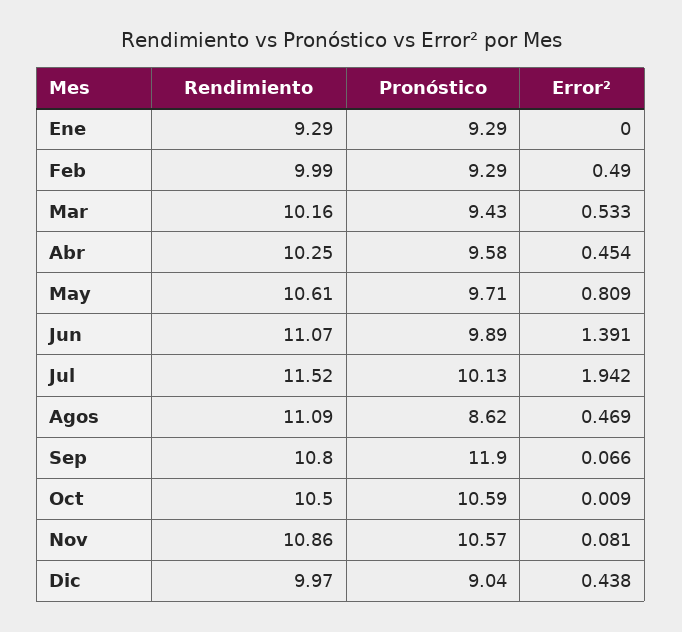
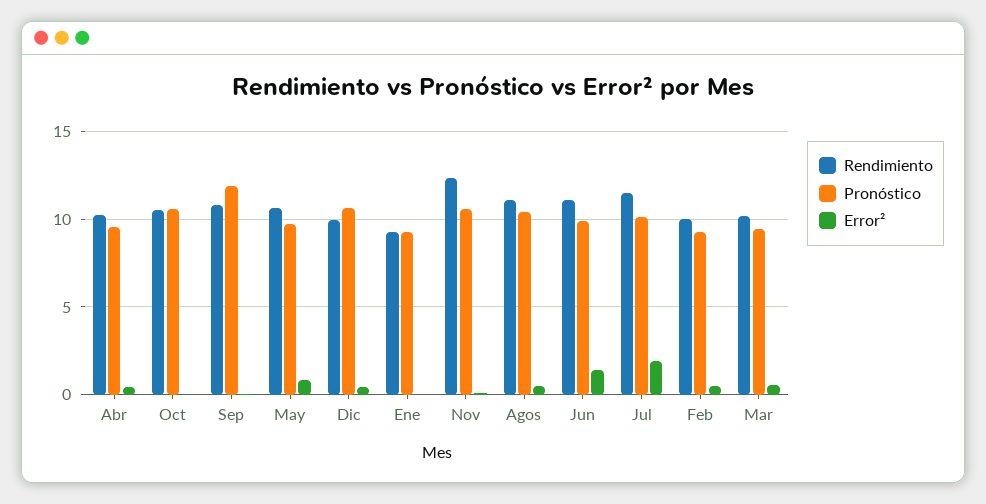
  {
    "Rendimiento": {
      "Ene": 9.29,
      "Feb": 9.99,
      "Mar": 10.16,
      "Abr": 10.25,
      "May": 10.61,
      "Jun": 11.07,
      "Jul": 11.52,
      "Agos": 11.09,
      "Sep": 10.8,
      "Oct": 10.5,
-     "Nov": 10.86,
+     "Nov": 12.5,
      "Dic": 9.97
    },
    "Pronóstico": {
      "Ene": 9.29,
      "Feb": 9.29,
      "Mar": 9.43,
      "Abr": 9.58,
      "May": 9.71,
      "Jun": 9.89,
      "Jul": 10.13,
-     "Agos": 8.62,
+     "Agos": 10.5,
      "Sep": 11.9,
      "Oct": 10.59,
      "Nov": 10.57,
-     "Dic": 9.04
+     "Dic": 10.5
    },
    "Error²": {
      "Ene": 0,
      "Feb": 0.49,
      "Mar": 0.533,
      "Abr": 0.454,
      "May": 0.809,
      "Jun": 1.391,
      "Jul": 1.942,
      "Agos": 0.469,
      "Sep": 0.066,
      "Oct": 0.009,
      "Nov": 0.081,
      "Dic": 0.438
    }
  }

